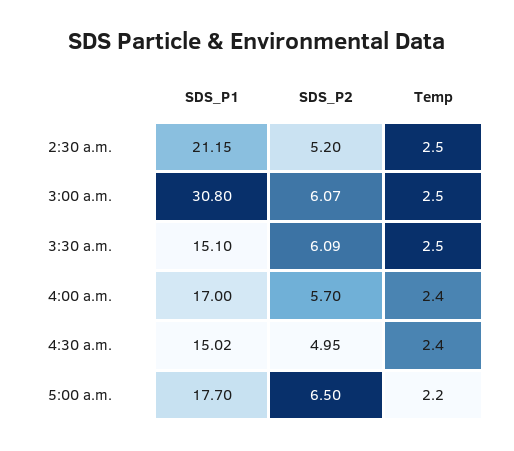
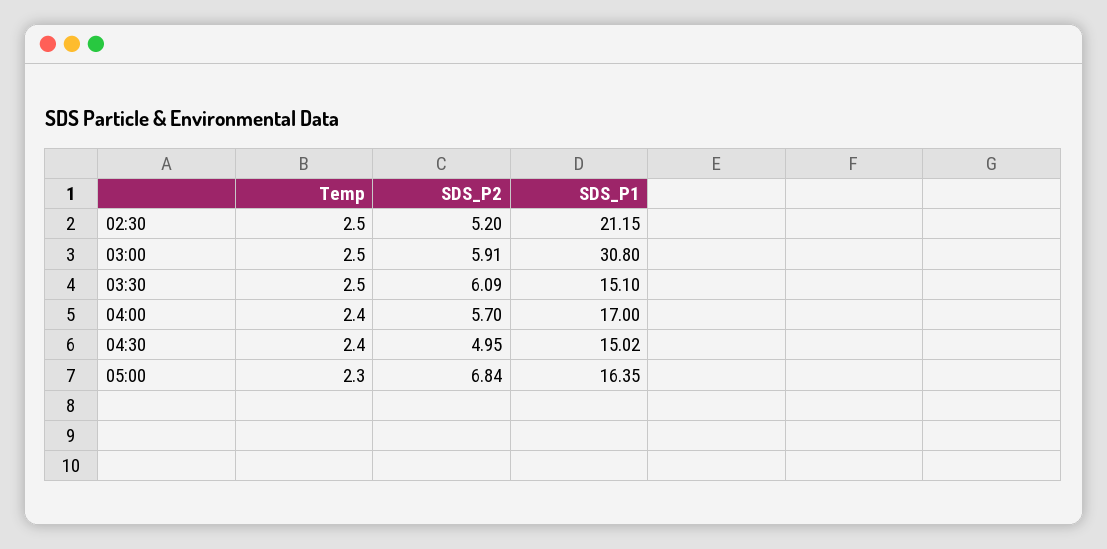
  {
    "SDS_P1": {
      "2:30 a.m.": 21.15,
      "3:00 a.m.": 30.8,
      "3:30 a.m.": 15.1,
      "4:00 a.m.": 17,
      "4:30 a.m.": 15.02,
-     "5:00 a.m.": 17.7
+     "5:00 a.m.": 16.35
    },
    "SDS_P2": {
      "2:30 a.m.": 5.2,
-     "3:00 a.m.": 6.07,
+     "3:00 a.m.": 5.91,
      "3:30 a.m.": 6.09,
      "4:00 a.m.": 5.7,
      "4:30 a.m.": 4.95,
-     "5:00 a.m.": 6.5
+     "5:00 a.m.": 6.84
    },
    "Temp": {
      "2:30 a.m.": 2.5,
      "3:00 a.m.": 2.5,
      "3:30 a.m.": 2.5,
      "4:00 a.m.": 2.4,
      "4:30 a.m.": 2.4,
-     "5:00 a.m.": 2.2
+     "5:00 a.m.": 2.3
    }
  }

